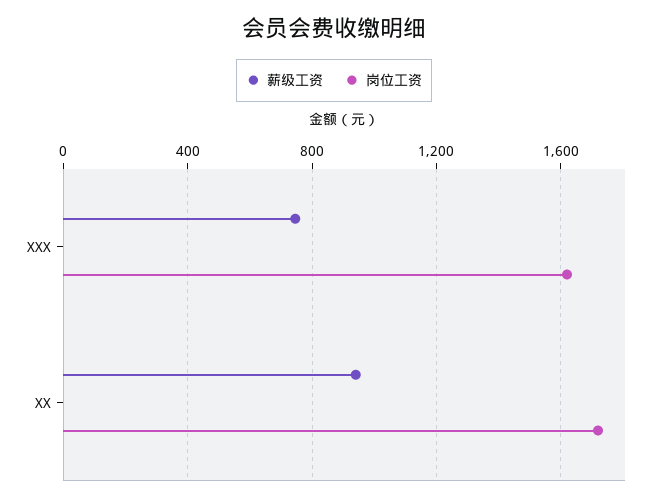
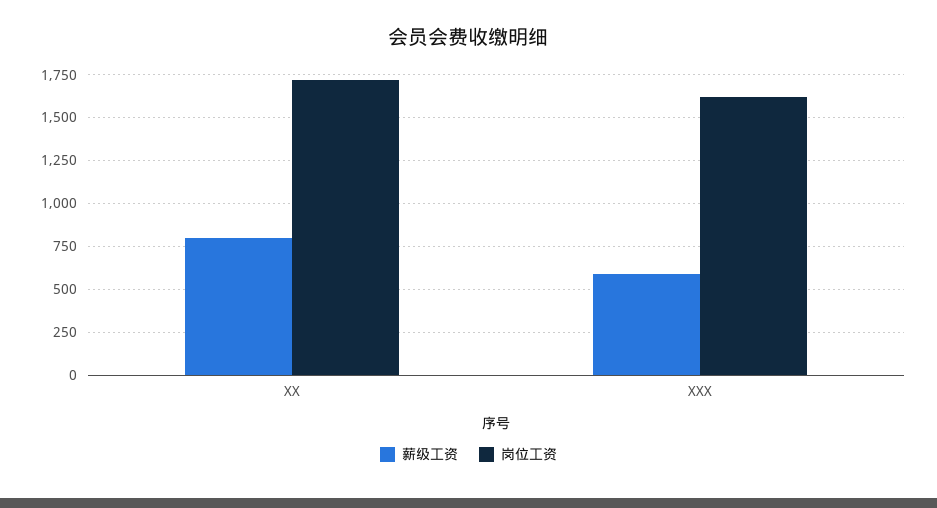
  {
    "薪级工资": {
-     "XXX": 750,
+     "XXX": 600,
-     "XX": 950
+     "XX": 800
    },
    "岗位工资": {
      "XXX": 1600,
      "XX": 1700
    }
  }

